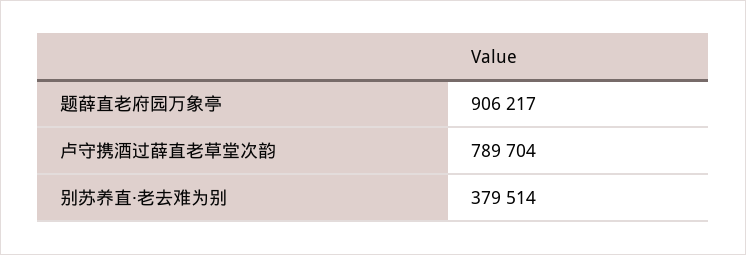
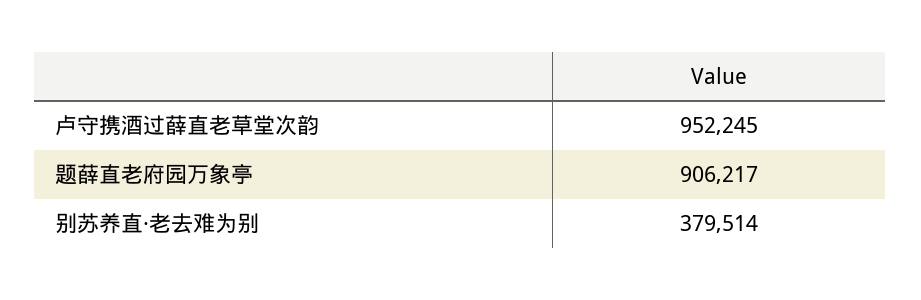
  {
    "题薛直老府园万象亭": 906217,
-   "卢守携酒过薛直老草堂次韵": 789704,
+   "卢守携酒过薛直老草堂次韵": 952245,
    "别苏养直·老去难为别": 379514
  }

